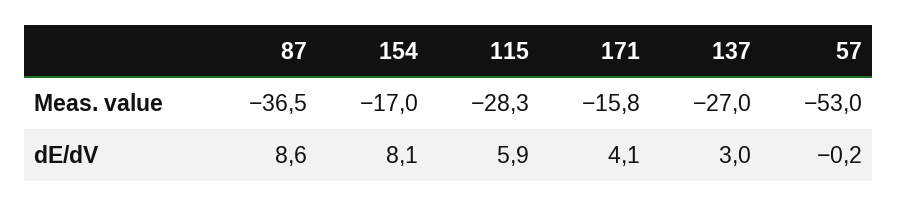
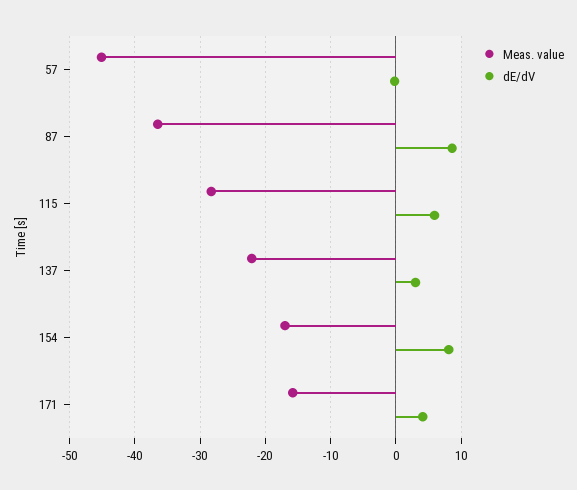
  {
    "Meas. value": {
      "87": -36.5,
      "154": -17,
      "115": -28.3,
      "171": -15.8,
-     "137": -27,
+     "137": -22,
-     "57": -53
+     "57": -45
    },
    "dE/dV": {
      "87": 8.6,
      "154": 8.1,
      "115": 5.9,
      "171": 4.1,
      "137": 3,
      "57": -0.2
    }
  }

